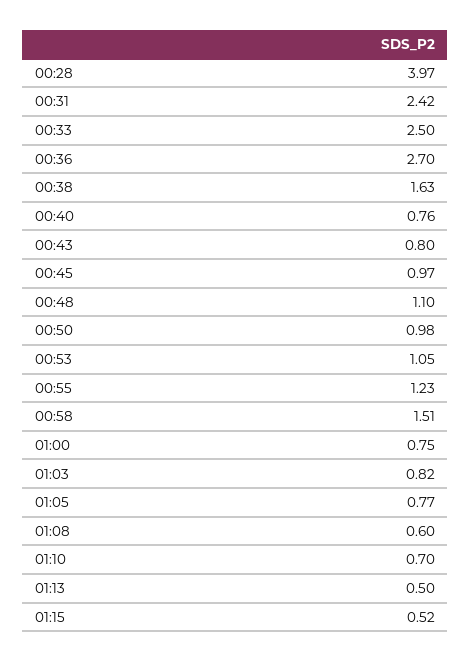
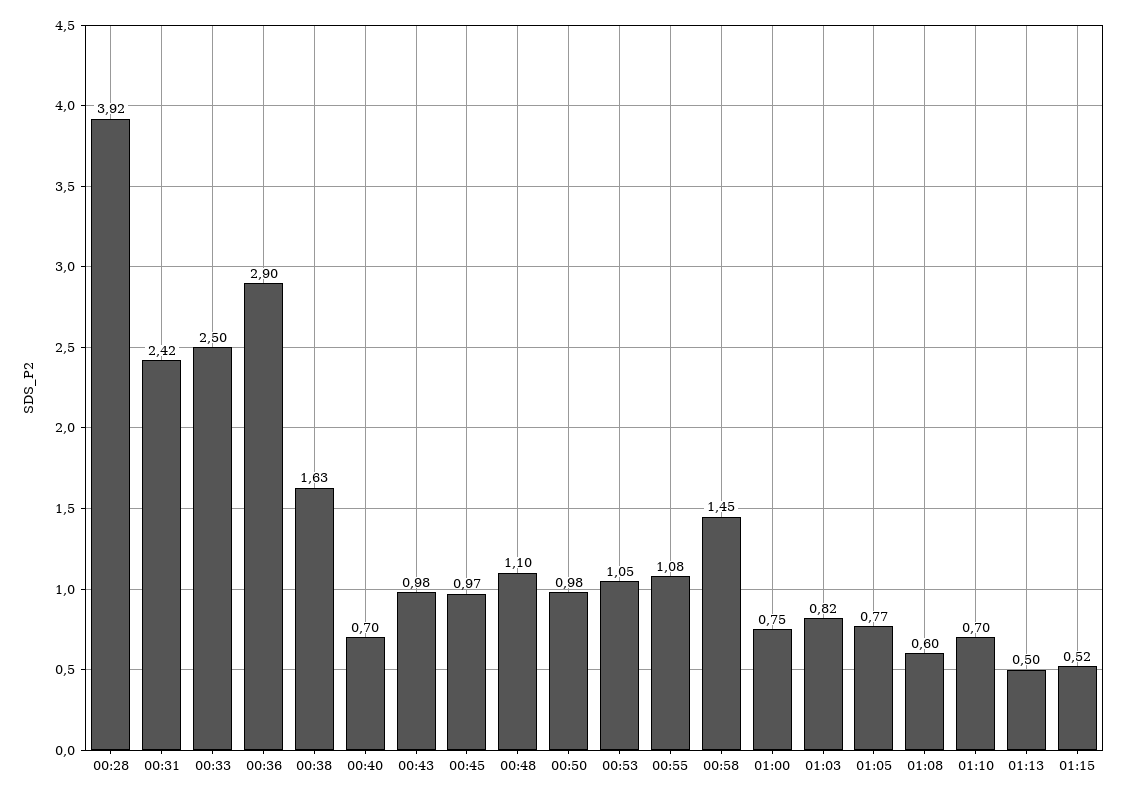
  {
-   "00:28": 3.97,
+   "00:28": 3.92,
    "00:31": 2.42,
    "00:33": 2.5,
-   "00:36": 2.7,
+   "00:36": 2.9,
    "00:38": 1.63,
-   "00:40": 0.76,
+   "00:40": 0.7,
-   "00:43": 0.8,
+   "00:43": 0.98,
    "00:45": 0.97,
    "00:48": 1.1,
    "00:50": 0.98,
    "00:53": 1.05,
-   "00:55": 1.23,
+   "00:55": 1.08,
-   "00:58": 1.51,
+   "00:58": 1.45,
    "01:00": 0.75,
    "01:03": 0.82,
    "01:05": 0.77,
    "01:08": 0.6,
    "01:10": 0.7,
    "01:13": 0.5,
    "01:15": 0.52
  }

